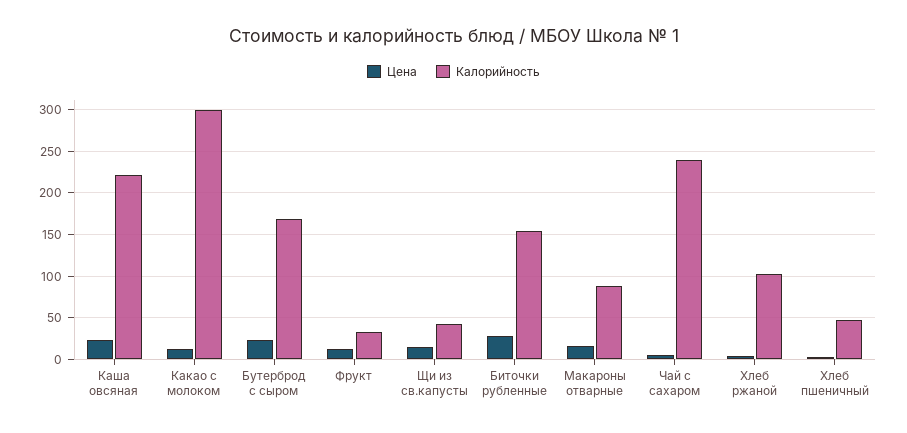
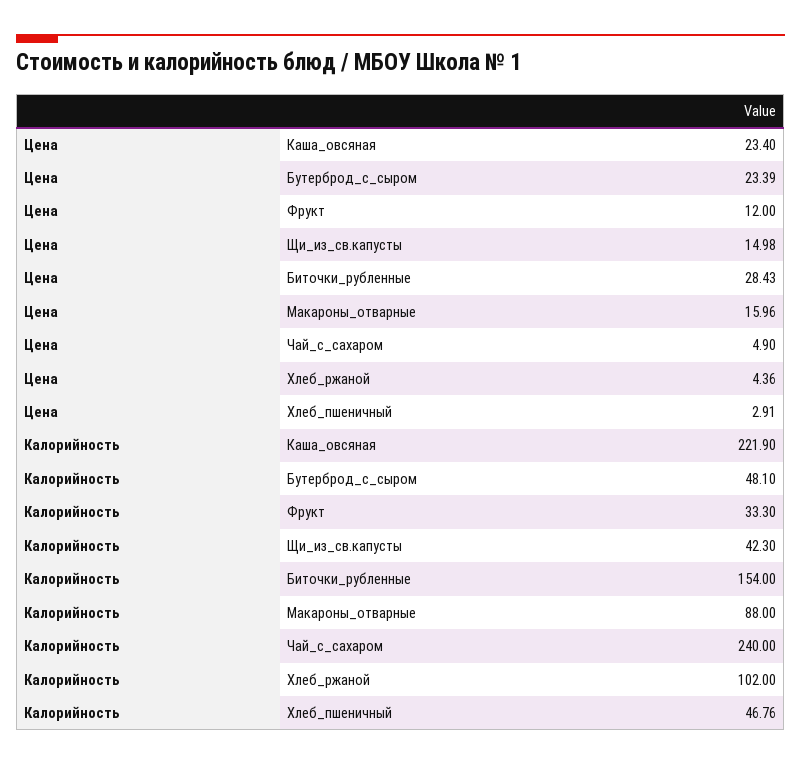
  {
    "Цена": {
      "Каша овсяная": 23.4,
-     "Какао с молоком": 10,
      "Бутерброд с сыром": 23.39,
      "Фрукт": 12,
      "Щи из св.капусты": 14.98,
      "Биточки рубленные": 28.43,
      "Макароны отварные": 15.96,
      "Чай с сахаром": 4.9,
      "Хлеб ржаной": 4.36,
      "Хлеб пшеничный": 2.91
    },
    "Калорийность": {
      "Каша овсяная": 221.9,
-     "Какао с молоком": 300,
-     "Бутерброд с сыром": 170,
+     "Бутерброд с сыром": 48.1,
      "Фрукт": 33.3,
      "Щи из св.капусты": 42.3,
      "Биточки рубленные": 154,
      "Макароны отварные": 88,
      "Чай с сахаром": 240,
      "Хлеб ржаной": 102,
      "Хлеб пшеничный": 46.76
    }
  }

